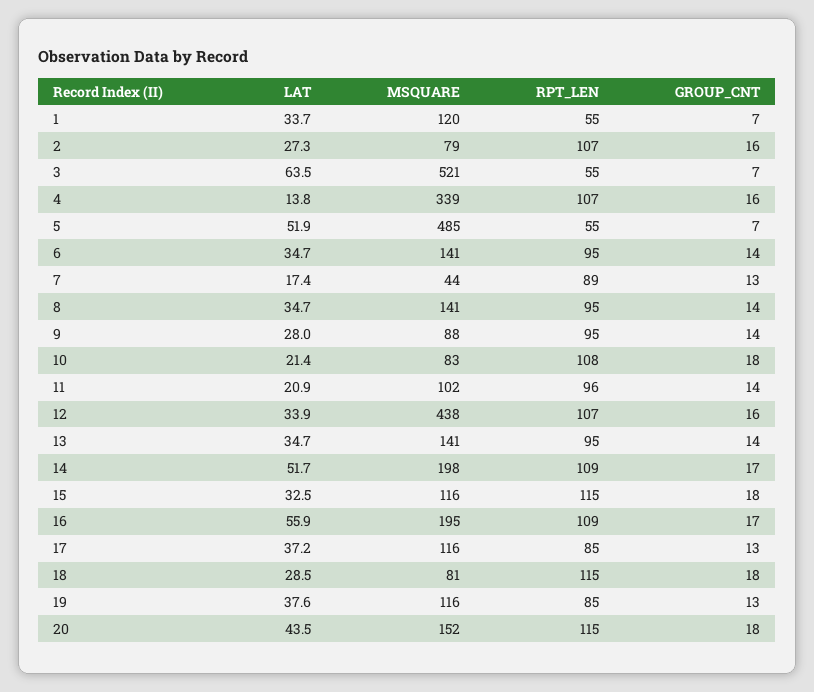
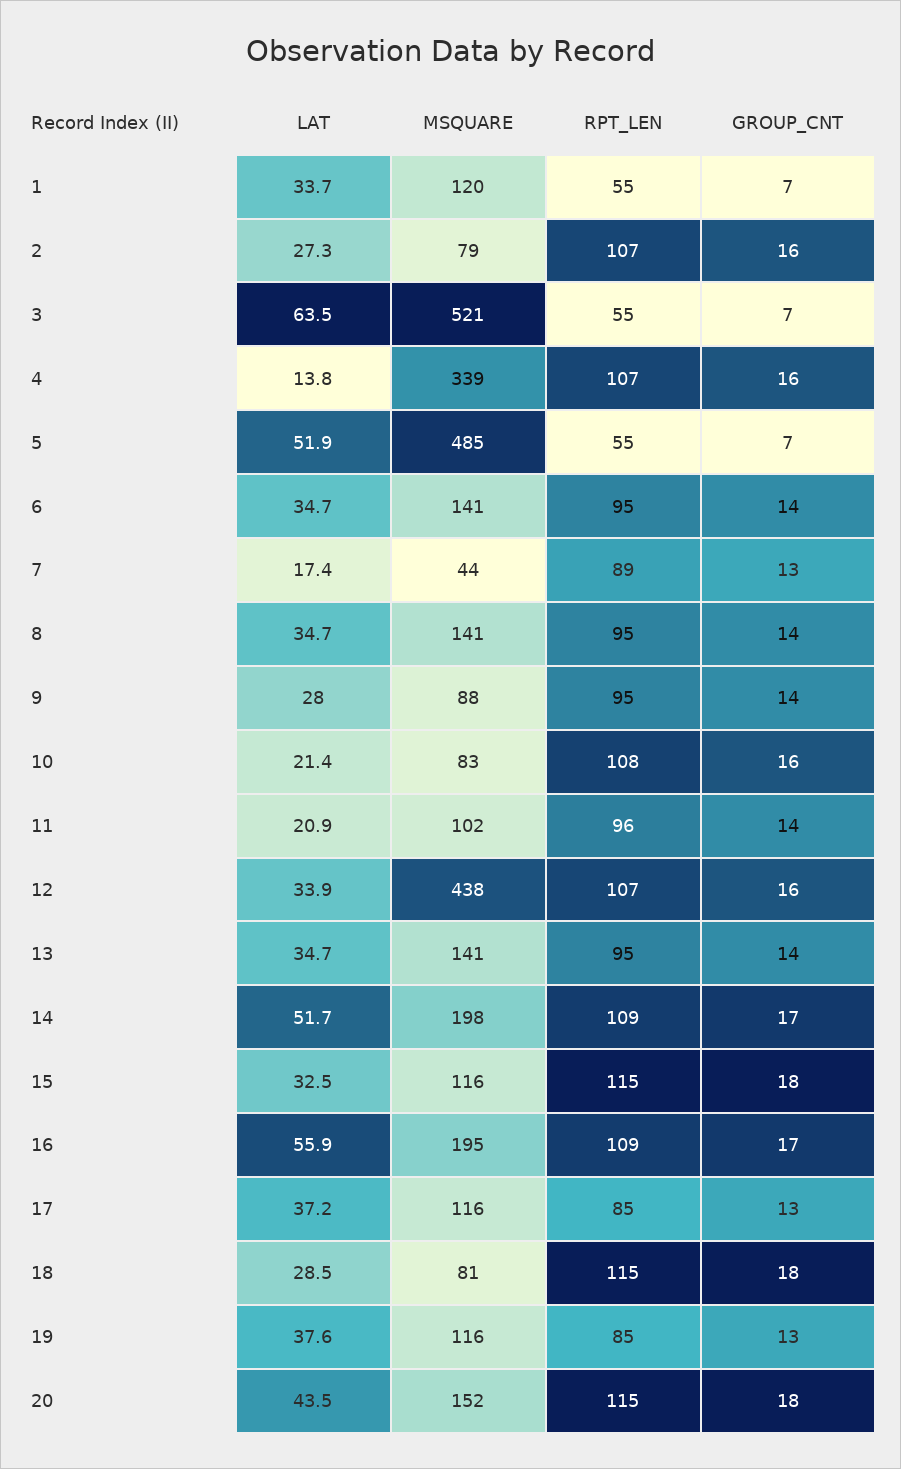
  {
    "LAT": {
      "1": 33.7,
      "2": 27.3,
      "3": 63.5,
      "4": 13.8,
      "5": 51.9,
      "6": 34.7,
      "7": 17.4,
      "8": 34.7,
      "9": 28,
      "10": 21.4,
      "11": 20.9,
      "12": 33.9,
      "13": 34.7,
      "14": 51.7,
      "15": 32.5,
      "16": 55.9,
      "17": 37.2,
      "18": 28.5,
      "19": 37.6,
      "20": 43.5
    },
    "MSQUARE": {
      "1": 120,
      "2": 79,
      "3": 521,
      "4": 339,
      "5": 485,
      "6": 141,
      "7": 44,
      "8": 141,
      "9": 88,
      "10": 83,
      "11": 102,
      "12": 438,
      "13": 141,
      "14": 198,
      "15": 116,
      "16": 195,
      "17": 116,
      "18": 81,
      "19": 116,
      "20": 152
    },
    "RPT_LEN": {
      "1": 55,
      "2": 107,
      "3": 55,
      "4": 107,
      "5": 55,
      "6": 95,
      "7": 89,
      "8": 95,
      "9": 95,
      "10": 108,
      "11": 96,
      "12": 107,
      "13": 95,
      "14": 109,
      "15": 115,
      "16": 109,
      "17": 85,
      "18": 115,
      "19": 85,
      "20": 115
    },
    "GROUP_CNT": {
      "1": 7,
      "2": 16,
      "3": 7,
      "4": 16,
      "5": 7,
      "6": 14,
      "7": 13,
      "8": 14,
      "9": 14,
-     "10": 18,
+     "10": 16,
      "11": 14,
      "12": 16,
      "13": 14,
      "14": 17,
      "15": 18,
      "16": 17,
      "17": 13,
      "18": 18,
      "19": 13,
      "20": 18
    }
  }

